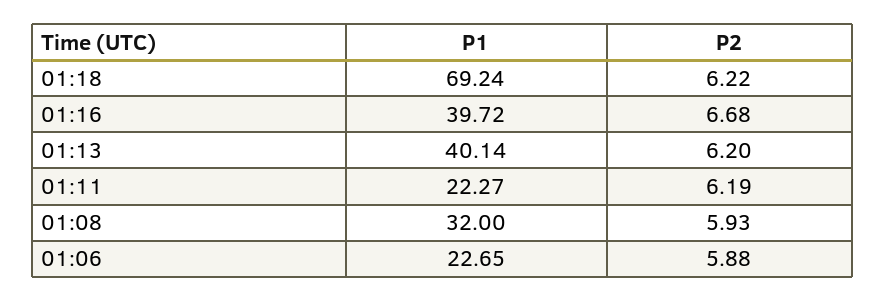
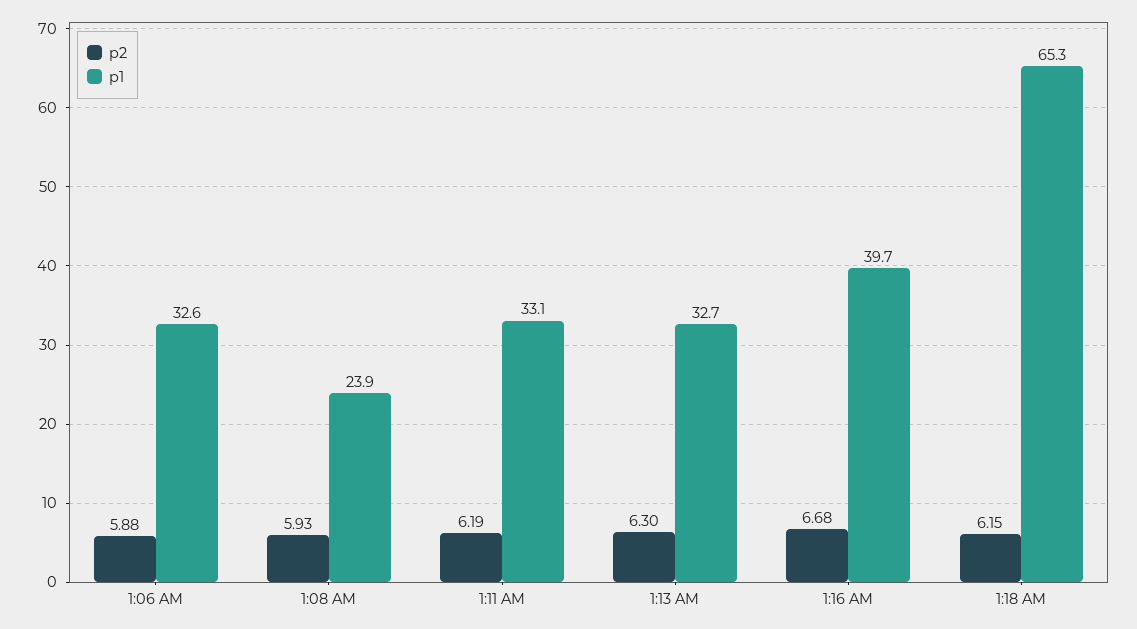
  {
    "P1": {
-     "01:18": 69.24,
+     "01:18": 65.3,
      "01:16": 39.72,
-     "01:13": 40.14,
+     "01:13": 32.7,
-     "01:11": 22.27,
+     "01:11": 33.1,
-     "01:08": 32,
+     "01:08": 23.9,
-     "01:06": 22.65
+     "01:06": 32.6
    },
    "P2": {
-     "01:18": 6.22,
+     "01:18": 6.15,
      "01:16": 6.68,
-     "01:13": 6.2,
+     "01:13": 6.3,
      "01:11": 6.19,
      "01:08": 5.93,
      "01:06": 5.88
    }
  }

